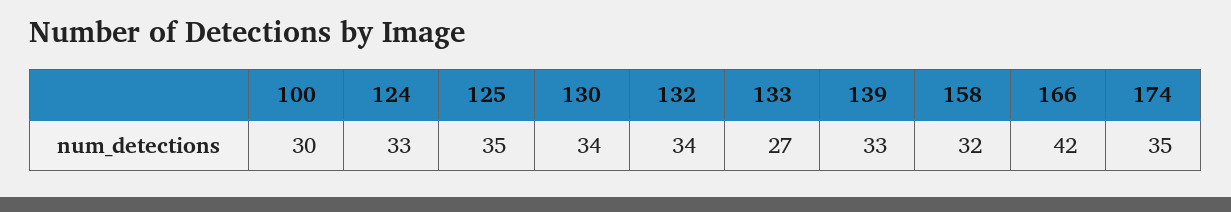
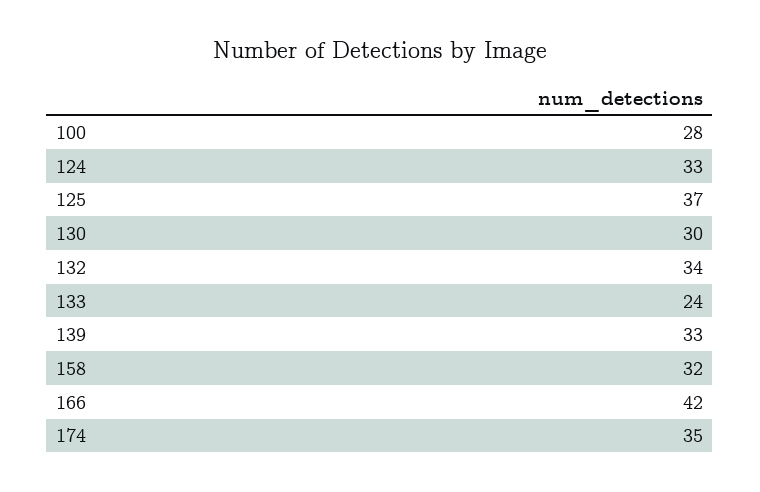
  {
-   "100": 30,
+   "100": 28,
    "124": 33,
-   "125": 35,
+   "125": 37,
-   "130": 34,
+   "130": 30,
    "132": 34,
-   "133": 27,
+   "133": 24,
    "139": 33,
    "158": 32,
    "166": 42,
    "174": 35
  }

